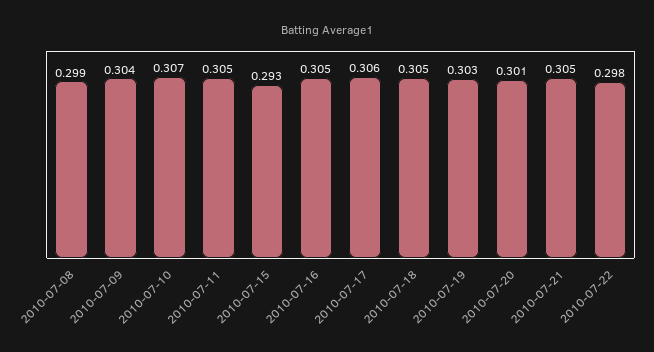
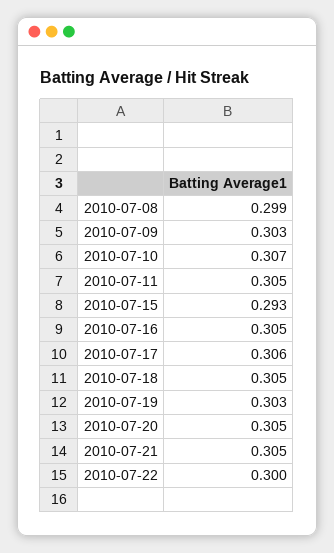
  {
    "2010-07-08": 0.299,
-   "2010-07-09": 0.304,
+   "2010-07-09": 0.303,
    "2010-07-10": 0.307,
    "2010-07-11": 0.305,
    "2010-07-15": 0.293,
    "2010-07-16": 0.305,
    "2010-07-17": 0.306,
    "2010-07-18": 0.305,
    "2010-07-19": 0.303,
-   "2010-07-20": 0.301,
+   "2010-07-20": 0.305,
    "2010-07-21": 0.305,
-   "2010-07-22": 0.298
+   "2010-07-22": 0.3
  }

